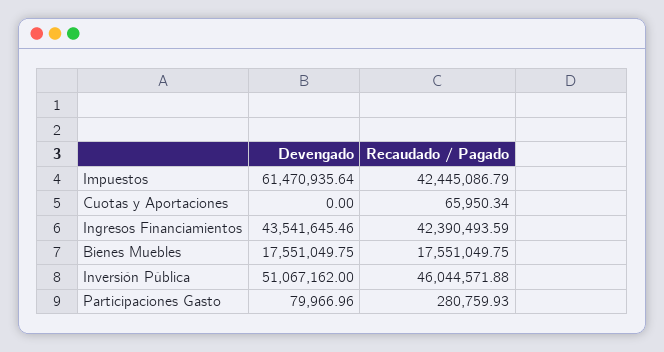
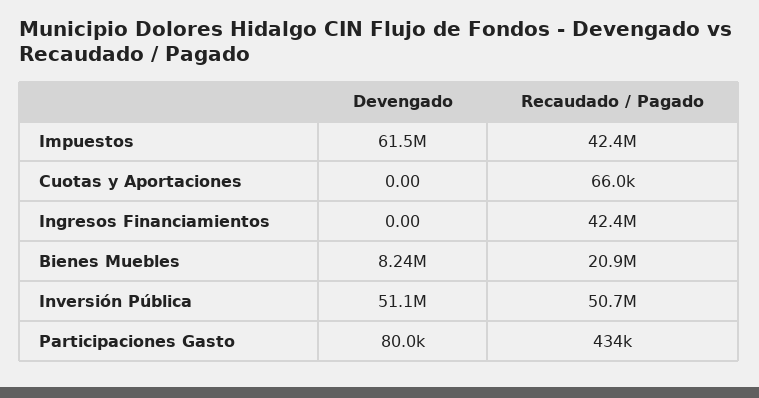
  {
    "Devengado": {
      "Impuestos": 61470935.64,
      "Cuotas y Aportaciones": 0,
-     "Ingresos Financiamientos": 43541645.46,
+     "Ingresos Financiamientos": 0,
-     "Bienes Muebles": 17551049.75,
+     "Bienes Muebles": 8240000,
      "Inversión Pública": 51067162,
      "Participaciones Gasto": 79966.96
    },
    "Recaudado / Pagado": {
      "Impuestos": 42445086.79,
      "Cuotas y Aportaciones": 65950.34,
      "Ingresos Financiamientos": 42390493.59,
-     "Bienes Muebles": 17551049.75,
+     "Bienes Muebles": 20900000,
-     "Inversión Pública": 46044571.88,
+     "Inversión Pública": 50700000,
-     "Participaciones Gasto": 280759.93
+     "Participaciones Gasto": 434000
    }
  }

